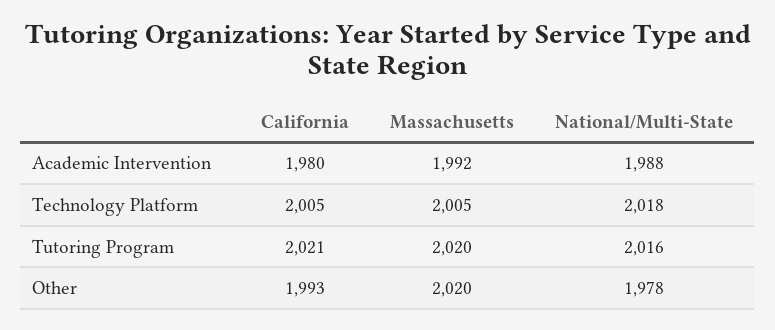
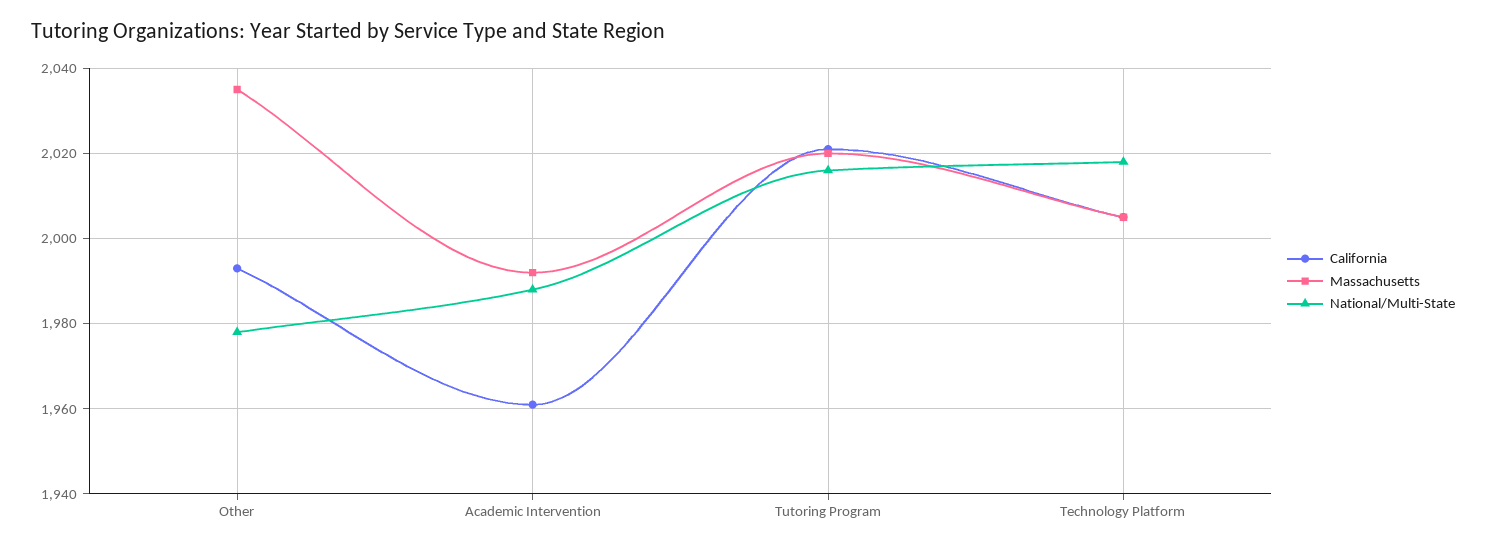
  {
    "California": {
-     "Academic Intervention": 1980,
+     "Academic Intervention": 1960,
      "Technology Platform": 2005,
      "Tutoring Program": 2021,
      "Other": 1993
    },
    "Massachusetts": {
      "Academic Intervention": 1992,
      "Technology Platform": 2005,
      "Tutoring Program": 2020,
-     "Other": 2020
+     "Other": 2035
    },
    "National/Multi-State": {
      "Academic Intervention": 1988,
      "Technology Platform": 2018,
      "Tutoring Program": 2016,
      "Other": 1978
    }
  }

